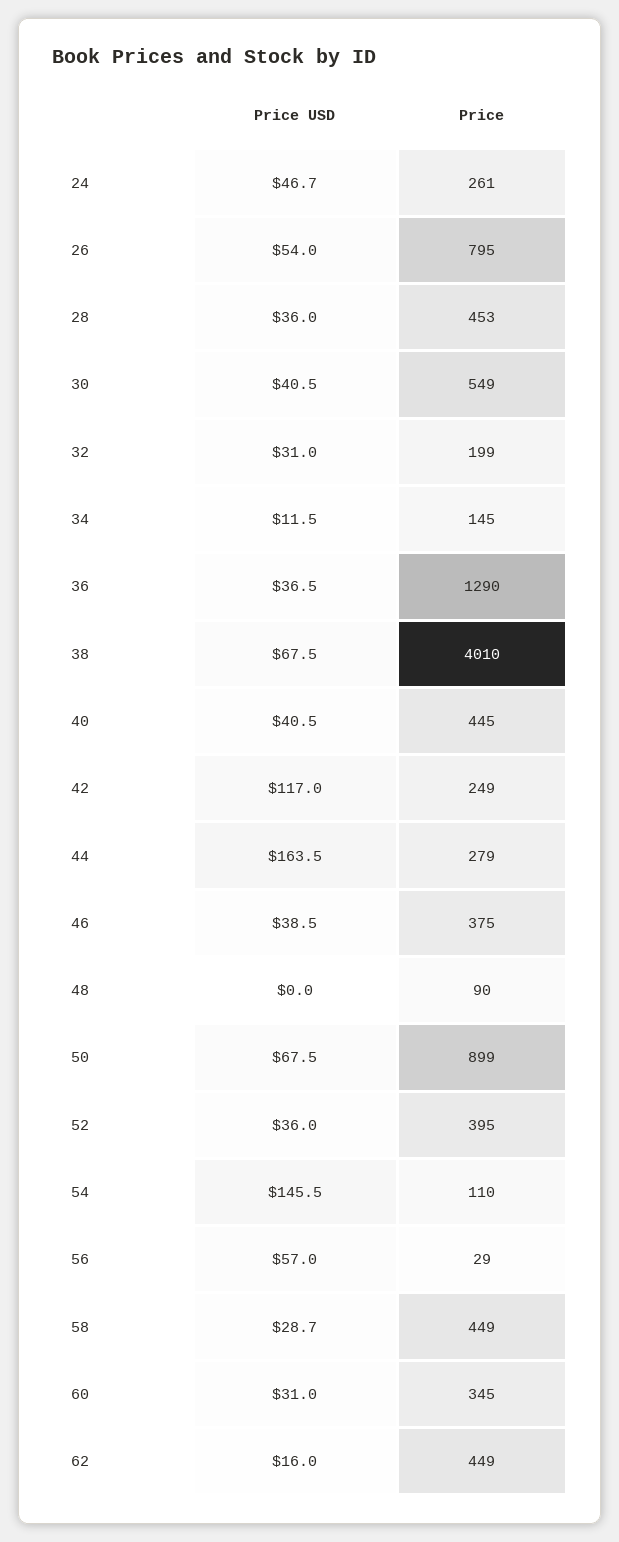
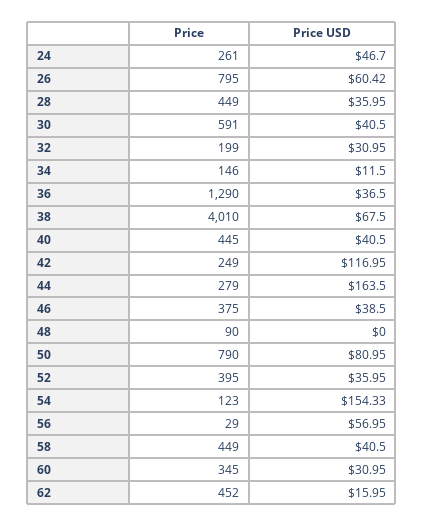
  {
    "Price USD": {
      "24": 46.7,
-     "26": 54,
+     "26": 60.42,
      "28": 35.95,
      "30": 40.5,
      "32": 30.95,
      "34": 11.5,
      "36": 36.5,
      "38": 67.5,
      "40": 40.5,
      "42": 116.95,
      "44": 163.5,
      "46": 38.5,
      "48": 0,
-     "50": 67.5,
+     "50": 80.95,
      "52": 35.95,
-     "54": 145.5,
+     "54": 154.33,
      "56": 56.95,
-     "58": 28.7,
+     "58": 40.5,
      "60": 30.95,
      "62": 15.95
    },
    "Price": {
      "24": 261,
      "26": 795,
-     "28": 453,
+     "28": 449,
-     "30": 549,
+     "30": 591,
      "32": 199,
-     "34": 145,
+     "34": 146,
      "36": 1290,
      "38": 4010,
      "40": 445,
      "42": 249,
      "44": 279,
      "46": 375,
      "48": 90,
-     "50": 899,
+     "50": 790,
      "52": 395,
-     "54": 110,
+     "54": 123,
      "56": 29,
      "58": 449,
      "60": 345,
-     "62": 449
+     "62": 452
    }
  }

